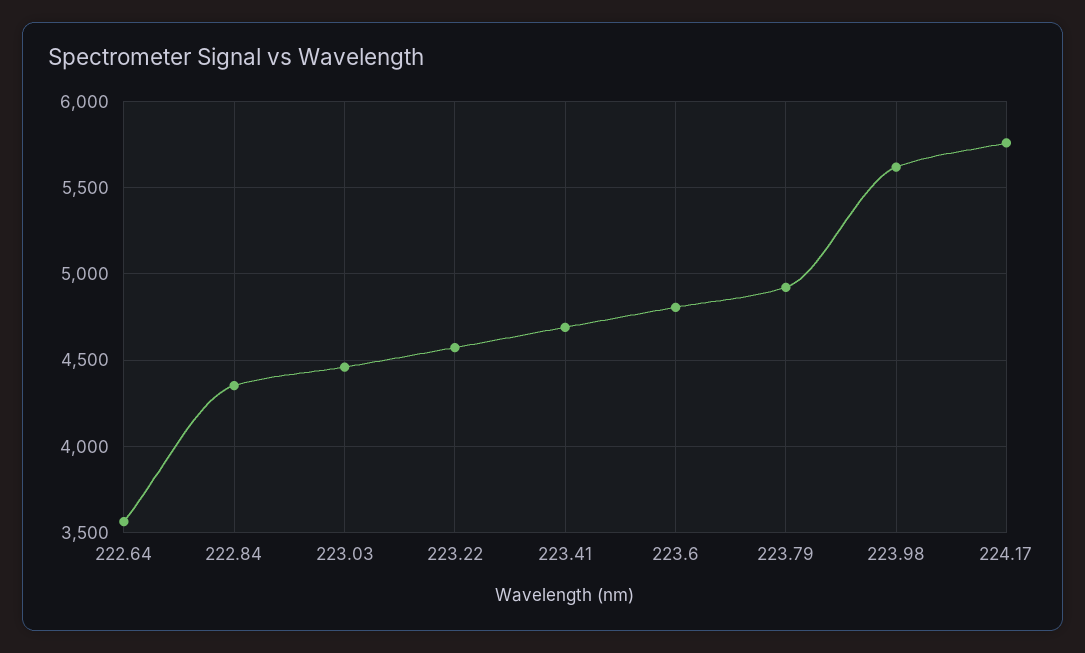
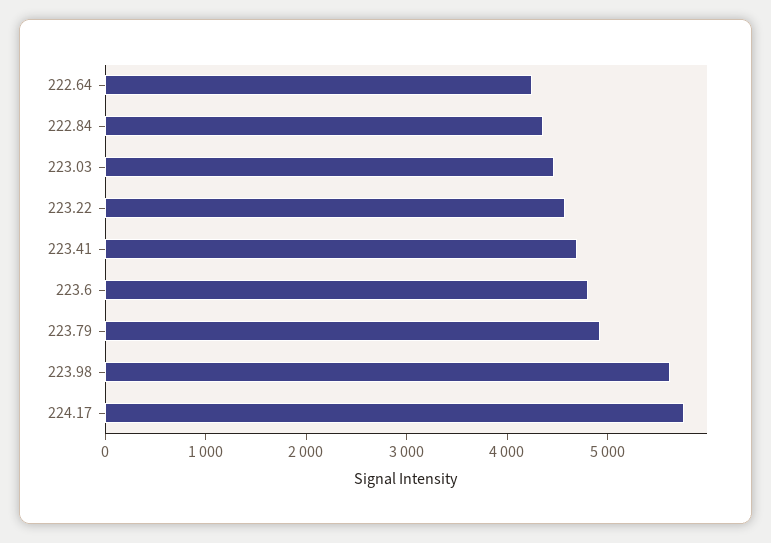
  {
-   "222.64": 3550,
+   "222.64": 4200,
    "222.84": 4350,
    "223.03": 4450,
    "223.22": 4550,
    "223.41": 4700,
    "223.6": 4800,
    "223.79": 4900,
    "223.98": 5600,
    "224.17": 5750
  }

